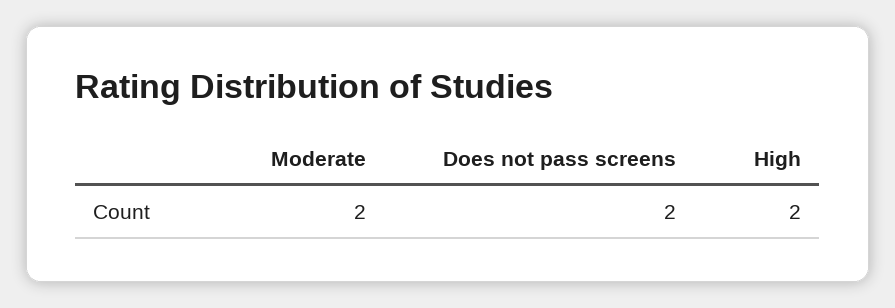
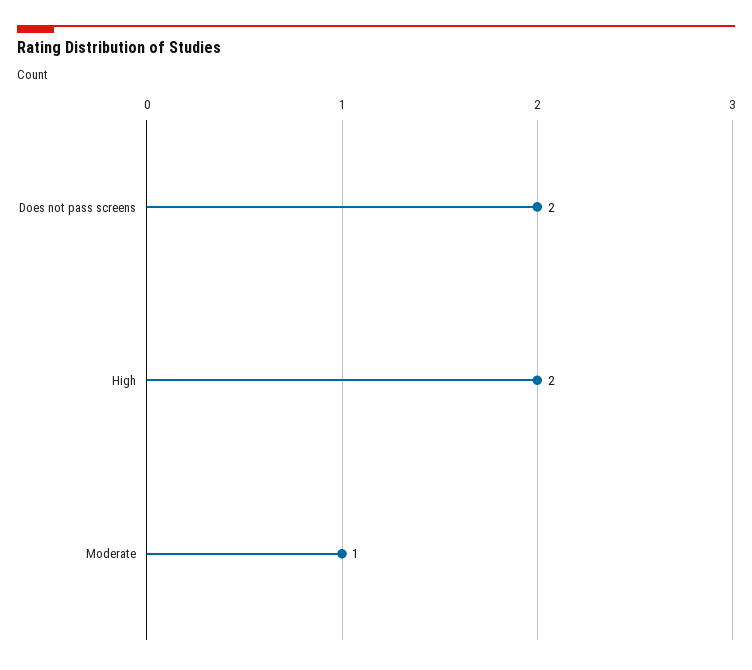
  {
-   "Moderate": 2,
+   "Moderate": 1,
    "Does not pass screens": 2,
    "High": 2
  }

